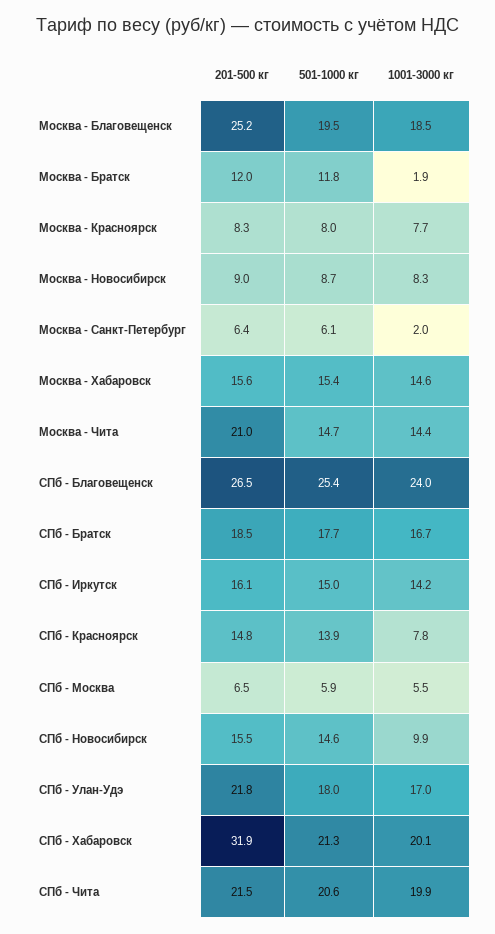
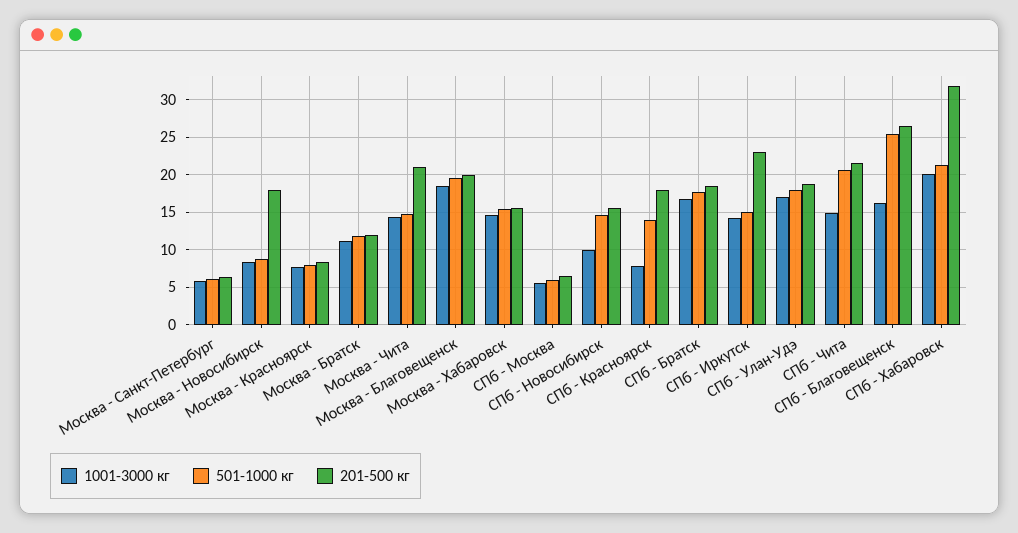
  {
    "201-500 кг": {
-     "Москва - Благовещенск": 25.2,
+     "Москва - Благовещенск": 20,
      "Москва - Братск": 12,
      "Москва - Красноярск": 8.3,
-     "Москва - Новосибирск": 9,
+     "Москва - Новосибирск": 18,
      "Москва - Санкт-Петербург": 6.4,
      "Москва - Хабаровск": 15.6,
      "Москва - Чита": 21,
      "СПб - Благовещенск": 26.5,
      "СПб - Братск": 18.5,
-     "СПб - Иркутск": 16.1,
+     "СПб - Иркутск": 23,
-     "СПб - Красноярск": 14.8,
+     "СПб - Красноярск": 18,
      "СПб - Москва": 6.5,
      "СПб - Новосибирск": 15.5,
-     "СПб - Улан-Удэ": 21.8,
+     "СПб - Улан-Удэ": 19,
      "СПб - Хабаровск": 31.9,
      "СПб - Чита": 21.5
    },
    "501-1000 кг": {
      "Москва - Благовещенск": 19.5,
      "Москва - Братск": 11.8,
      "Москва - Красноярск": 8,
      "Москва - Новосибирск": 8.7,
      "Москва - Санкт-Петербург": 6.1,
      "Москва - Хабаровск": 15.4,
      "Москва - Чита": 14.7,
      "СПб - Благовещенск": 25.4,
      "СПб - Братск": 17.7,
      "СПб - Иркутск": 15,
      "СПб - Красноярск": 13.9,
      "СПб - Москва": 5.9,
      "СПб - Новосибирск": 14.6,
      "СПб - Улан-Удэ": 18,
      "СПб - Хабаровск": 21.3,
      "СПб - Чита": 20.6
    },
    "1001-3000 кг": {
      "Москва - Благовещенск": 18.5,
-     "Москва - Братск": 1.9,
+     "Москва - Братск": 11,
      "Москва - Красноярск": 7.7,
      "Москва - Новосибирск": 8.3,
-     "Москва - Санкт-Петербург": 2,
+     "Москва - Санкт-Петербург": 6,
      "Москва - Хабаровск": 14.6,
      "Москва - Чита": 14.4,
-     "СПб - Благовещенск": 24,
+     "СПб - Благовещенск": 16,
      "СПб - Братск": 16.7,
      "СПб - Иркутск": 14.2,
      "СПб - Красноярск": 7.8,
      "СПб - Москва": 5.5,
      "СПб - Новосибирск": 9.9,
      "СПб - Улан-Удэ": 17,
      "СПб - Хабаровск": 20.1,
-     "СПб - Чита": 19.9
+     "СПб - Чита": 15
    }
  }

